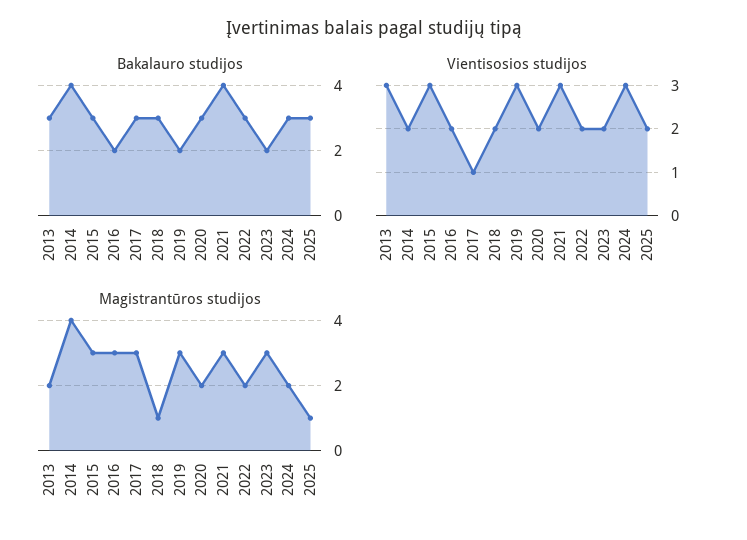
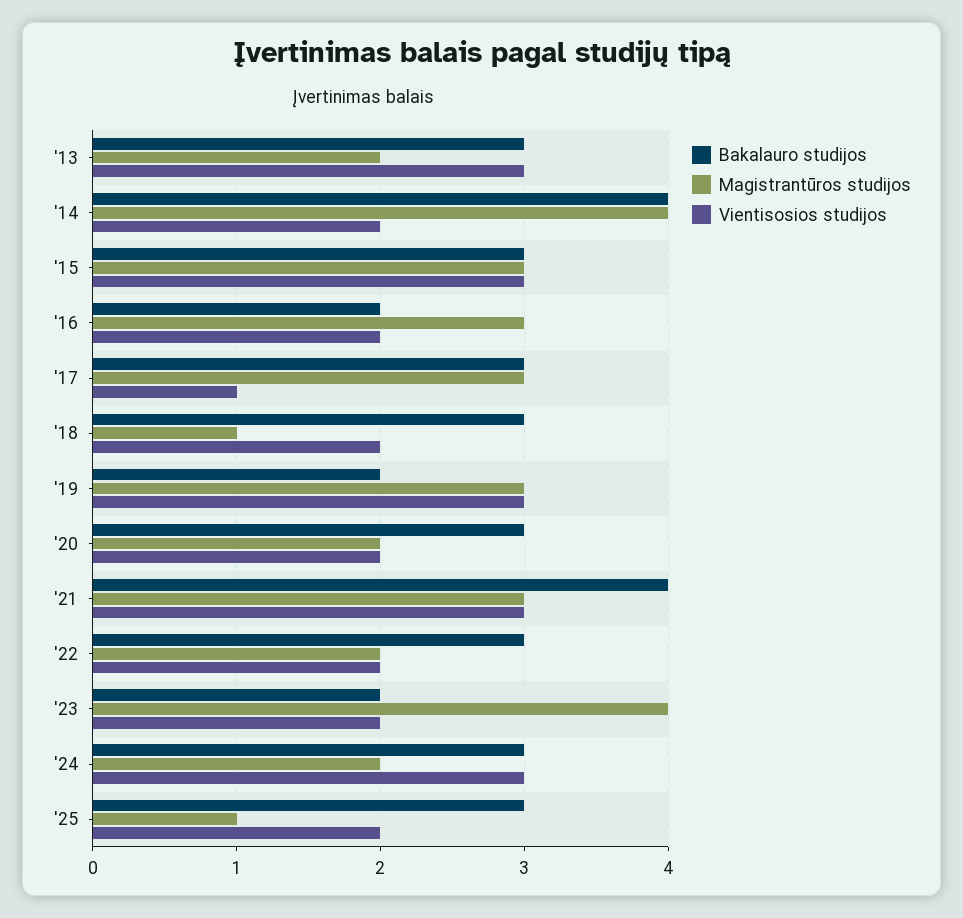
  {
    "Bakalauro studijos": {
      "2013": 3,
      "2014": 4,
      "2015": 3,
      "2016": 2,
      "2017": 3,
      "2018": 3,
      "2019": 2,
      "2020": 3,
      "2021": 4,
      "2022": 3,
      "2023": 2,
      "2024": 3,
      "2025": 3
    },
    "Vientisosios studijos": {
      "2013": 3,
      "2014": 2,
      "2015": 3,
      "2016": 2,
      "2017": 1,
      "2018": 2,
      "2019": 3,
      "2020": 2,
      "2021": 3,
      "2022": 2,
      "2023": 2,
      "2024": 3,
      "2025": 2
    },
    "Magistrantūros studijos": {
      "2013": 2,
      "2014": 4,
      "2015": 3,
      "2016": 3,
      "2017": 3,
      "2018": 1,
      "2019": 3,
      "2020": 2,
      "2021": 3,
      "2022": 2,
-     "2023": 3,
+     "2023": 4,
      "2024": 2,
      "2025": 1
    }
  }

